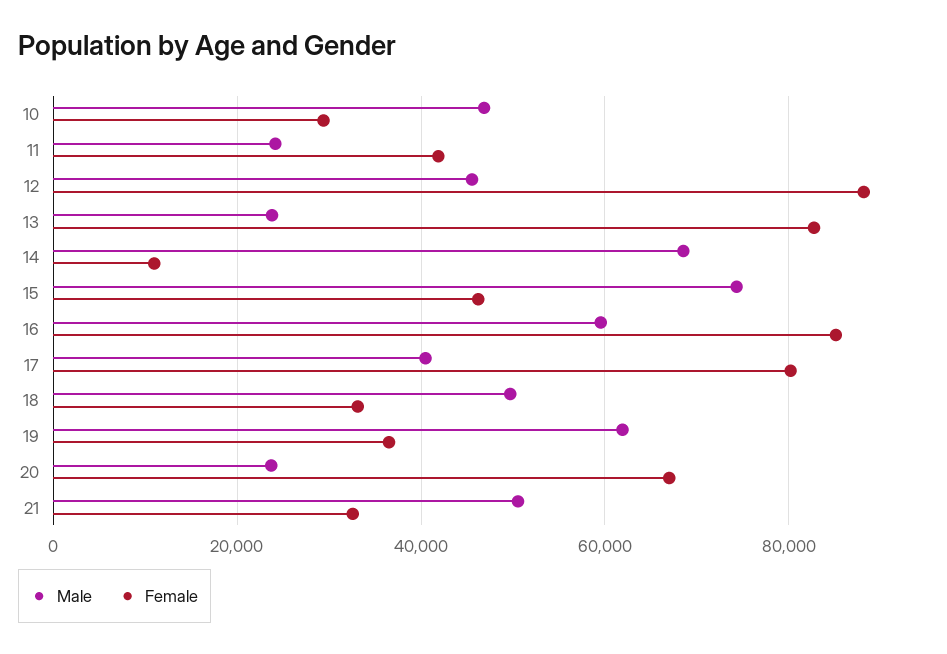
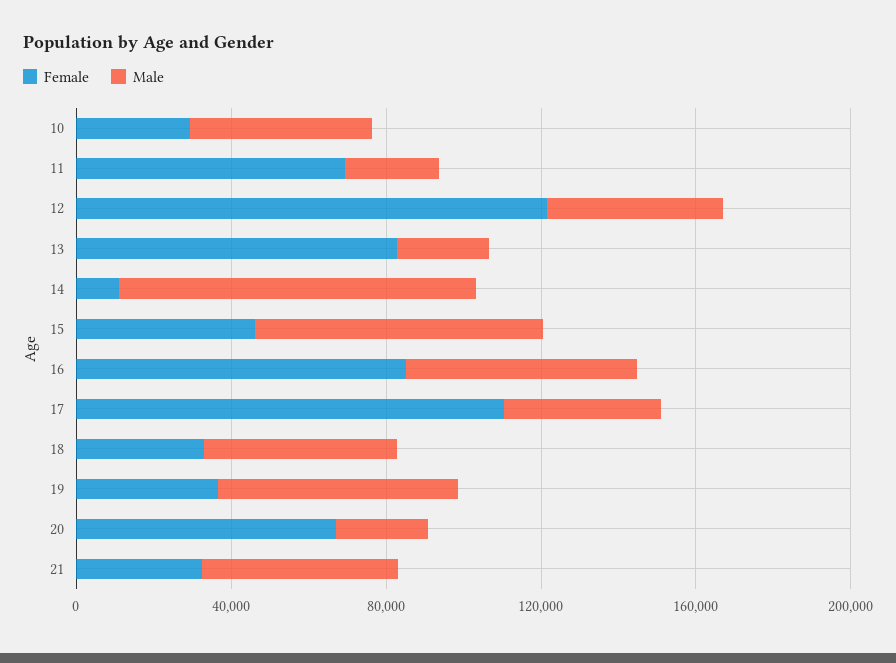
  {
    "Male": {
      "10": 46000,
      "11": 24000,
      "12": 46000,
      "13": 24000,
-     "14": 68000,
+     "14": 90000,
      "15": 74000,
      "16": 60000,
      "17": 40000,
      "18": 50000,
      "19": 62000,
      "20": 24000,
      "21": 50000
    },
    "Female": {
      "10": 30000,
-     "11": 42000,
+     "11": 70000,
-     "12": 88000,
+     "12": 120000,
      "13": 82000,
      "14": 10000,
      "15": 46000,
      "16": 86000,
-     "17": 80000,
+     "17": 110000,
      "18": 34000,
      "19": 36000,
      "20": 68000,
      "21": 32000
    }
  }

